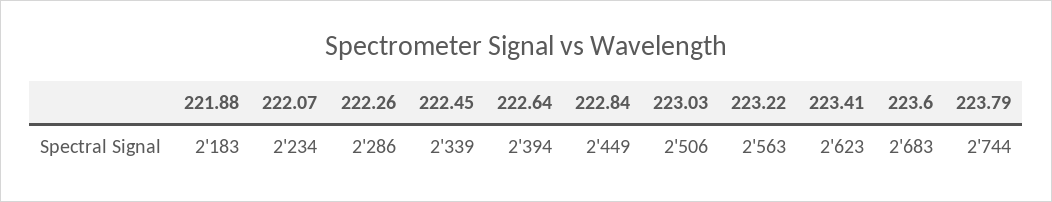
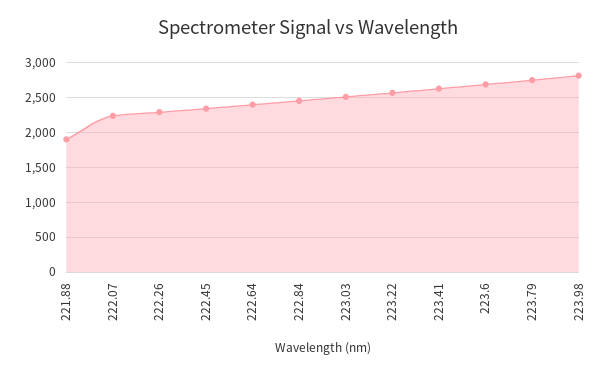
  {
-   "221.88": 2183,
+   "221.88": 1900,
    "222.07": 2234,
    "222.26": 2286,
    "222.45": 2339,
    "222.64": 2394,
    "222.84": 2449,
    "223.03": 2506,
    "223.22": 2563,
    "223.41": 2623,
    "223.6": 2683,
-   "223.79": 2744
+   "223.79": 2744,
+   "223.98": 2800
  }

